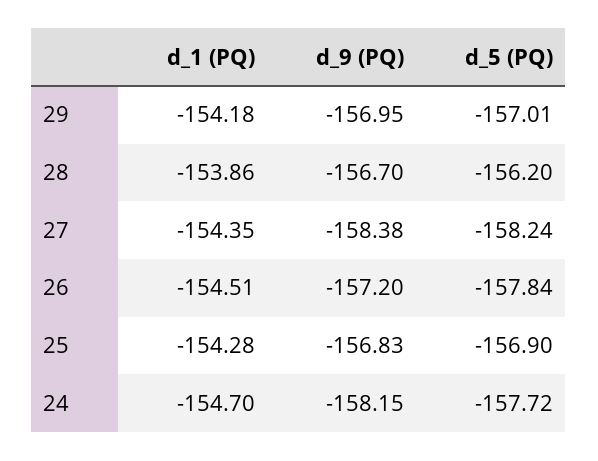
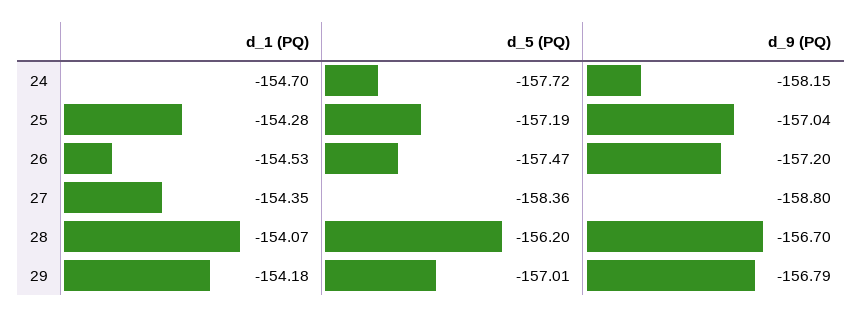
  {
    "d_1 (PQ)": {
      "29": -154.18,
-     "28": -153.86,
+     "28": -154.07,
      "27": -154.35,
-     "26": -154.51,
+     "26": -154.53,
      "25": -154.28,
      "24": -154.7
    },
    "d_9 (PQ)": {
-     "29": -156.95,
+     "29": -156.79,
      "28": -156.7,
-     "27": -158.38,
+     "27": -158.8,
      "26": -157.2,
-     "25": -156.83,
+     "25": -157.04,
      "24": -158.15
    },
    "d_5 (PQ)": {
      "29": -157.01,
      "28": -156.2,
-     "27": -158.24,
+     "27": -158.36,
-     "26": -157.84,
+     "26": -157.47,
-     "25": -156.9,
+     "25": -157.19,
      "24": -157.72
    }
  }

